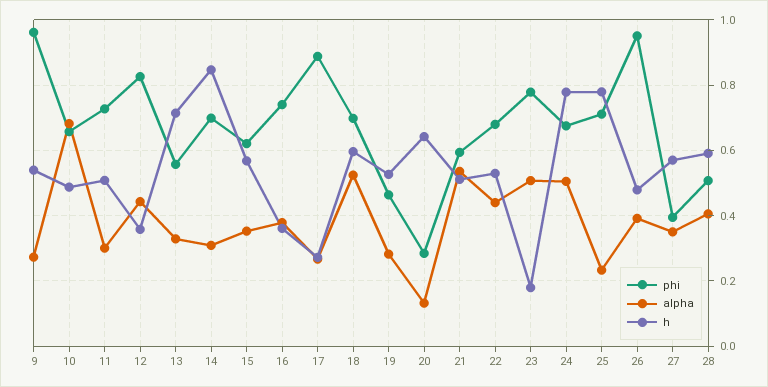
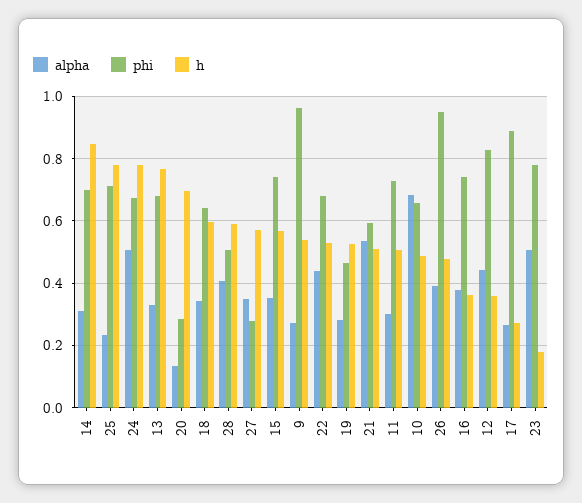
  {
    "phi": {
      "9": 0.96,
      "10": 0.66,
      "11": 0.72,
      "12": 0.82,
-     "13": 0.56,
+     "13": 0.68,
      "14": 0.7,
-     "15": 0.62,
+     "15": 0.74,
      "16": 0.74,
      "17": 0.88,
-     "18": 0.7,
+     "18": 0.64,
      "19": 0.46,
      "20": 0.28,
      "21": 0.6,
      "22": 0.68,
      "23": 0.78,
      "24": 0.68,
      "25": 0.72,
      "26": 0.96,
-     "27": 0.4,
+     "27": 0.28,
      "28": 0.5
    },
    "alpha": {
      "9": 0.28,
      "10": 0.68,
      "11": 0.3,
      "12": 0.44,
      "13": 0.32,
      "14": 0.3,
      "15": 0.36,
      "16": 0.38,
      "17": 0.26,
-     "18": 0.52,
+     "18": 0.34,
      "19": 0.28,
      "20": 0.14,
      "21": 0.54,
      "22": 0.44,
      "23": 0.5,
      "24": 0.5,
      "25": 0.24,
      "26": 0.4,
      "27": 0.36,
      "28": 0.4
    },
    "h": {
      "9": 0.54,
      "10": 0.48,
      "11": 0.5,
      "12": 0.36,
-     "13": 0.72,
+     "13": 0.76,
      "14": 0.84,
      "15": 0.56,
      "16": 0.36,
      "17": 0.28,
      "18": 0.6,
      "19": 0.52,
-     "20": 0.64,
+     "20": 0.7,
      "21": 0.52,
      "22": 0.52,
      "23": 0.18,
      "24": 0.78,
      "25": 0.78,
      "26": 0.48,
      "27": 0.58,
      "28": 0.6
    }
  }

